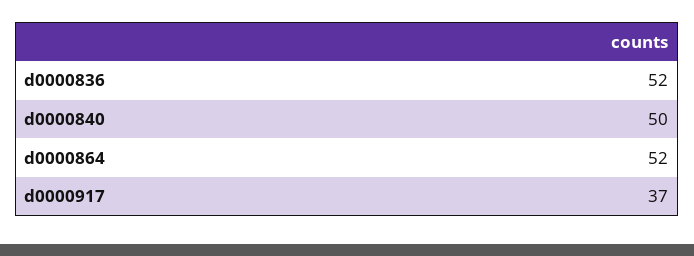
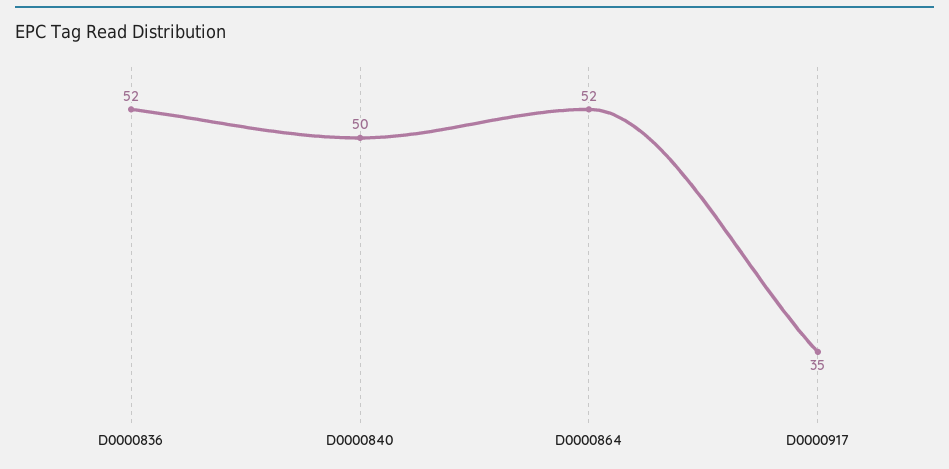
  {
    "d0000836": 52,
    "d0000840": 50,
    "d0000864": 52,
-   "d0000917": 37
+   "d0000917": 35
  }

